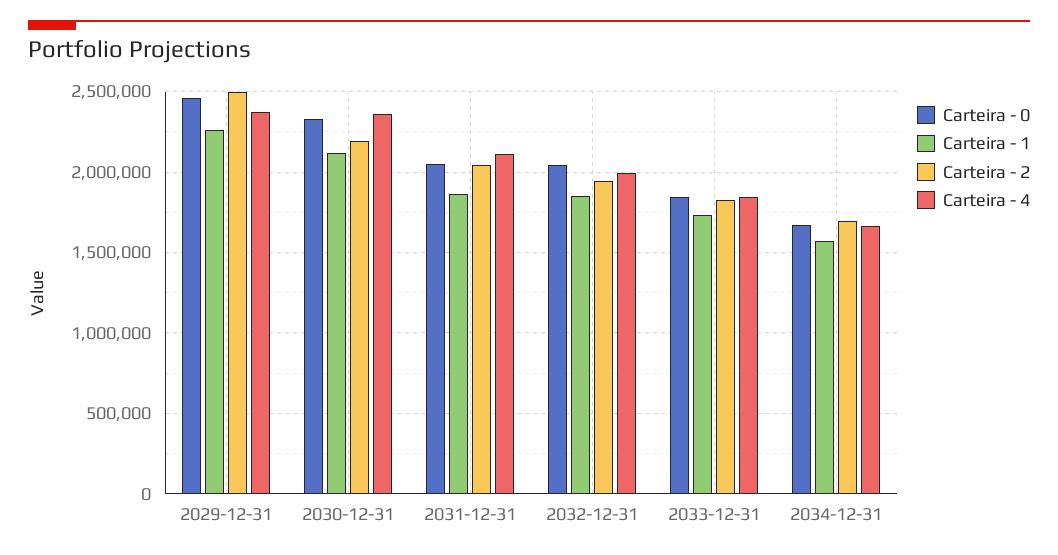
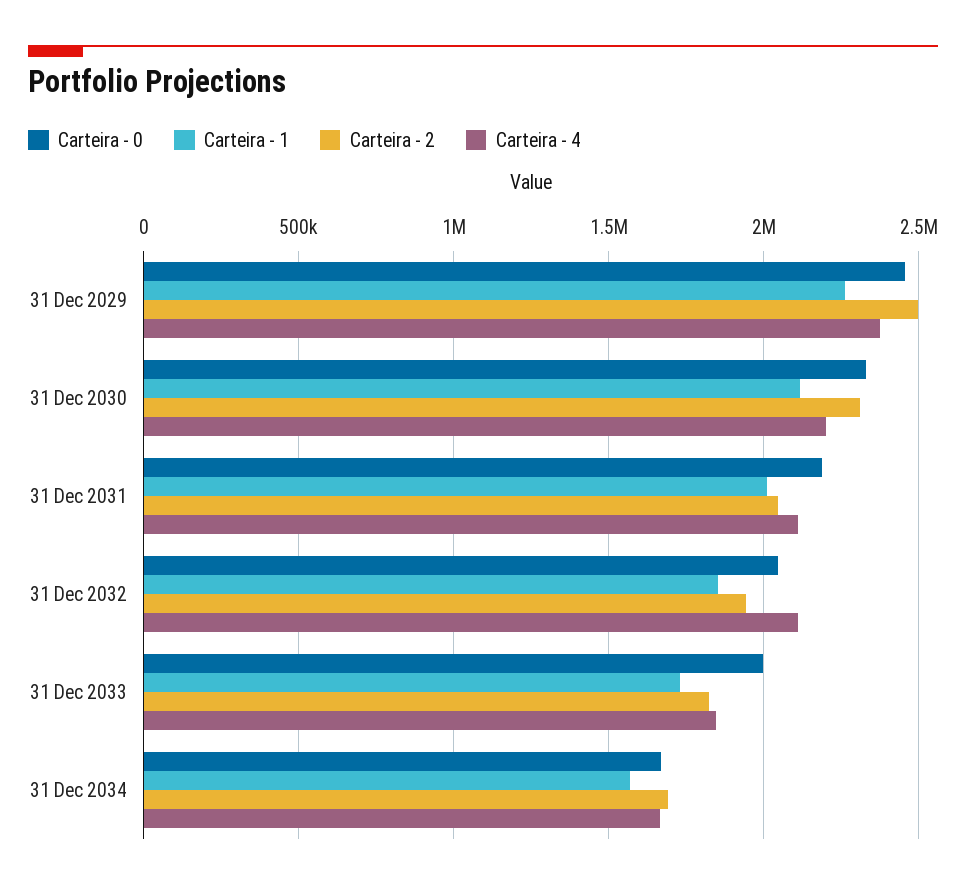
  {
    "Carteira - 0": {
      "2029-12-31": 2450000,
      "2030-12-31": 2350000,
-     "2031-12-31": 2050000,
+     "2031-12-31": 2200000,
      "2032-12-31": 2050000,
-     "2033-12-31": 1850000,
+     "2033-12-31": 2000000,
      "2034-12-31": 1650000
    },
    "Carteira - 1": {
      "2029-12-31": 2250000,
      "2030-12-31": 2100000,
-     "2031-12-31": 1850000,
+     "2031-12-31": 2000000,
      "2032-12-31": 1850000,
      "2033-12-31": 1750000,
      "2034-12-31": 1550000
    },
    "Carteira - 2": {
      "2029-12-31": 2500000,
-     "2030-12-31": 2200000,
+     "2030-12-31": 2300000,
      "2031-12-31": 2050000,
      "2032-12-31": 1950000,
      "2033-12-31": 1800000,
      "2034-12-31": 1700000
    },
    "Carteira - 4": {
      "2029-12-31": 2400000,
-     "2030-12-31": 2350000,
+     "2030-12-31": 2200000,
      "2031-12-31": 2100000,
-     "2032-12-31": 2000000,
+     "2032-12-31": 2100000,
      "2033-12-31": 1850000,
      "2034-12-31": 1650000
    }
  }

